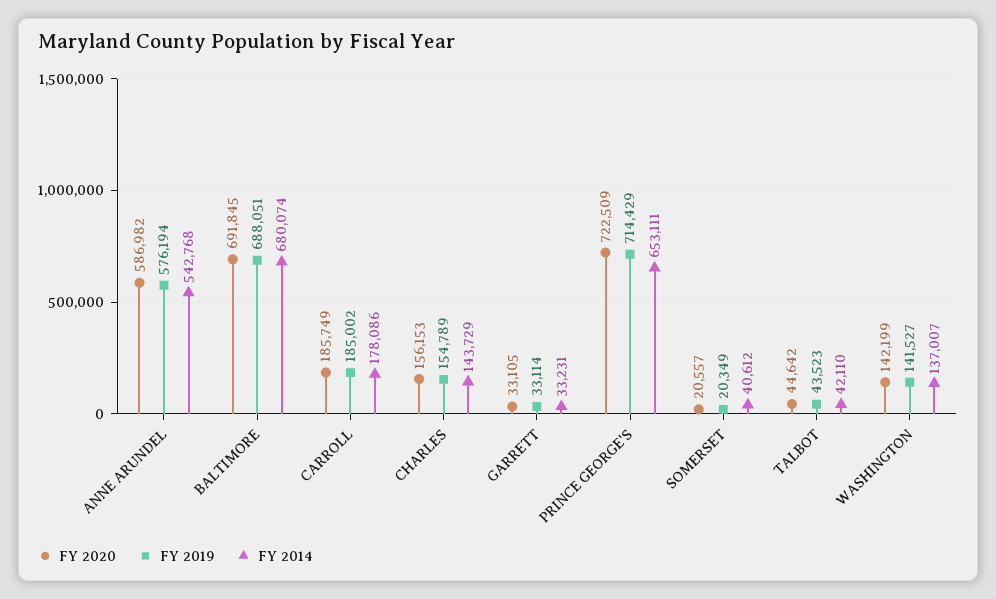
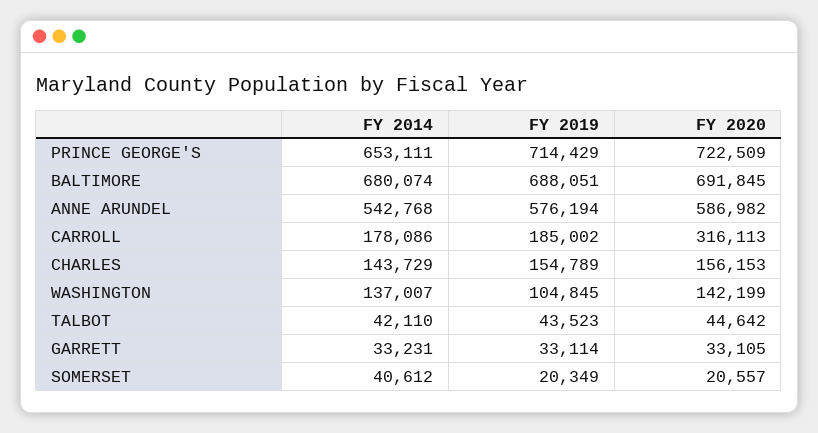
  {
    "FY 2020": {
      "ANNE ARUNDEL": 586982,
      "BALTIMORE": 691845,
-     "CARROLL": 185749,
+     "CARROLL": 316113,
      "CHARLES": 156153,
      "GARRETT": 33105,
      "PRINCE GEORGE'S": 722509,
      "SOMERSET": 20557,
      "TALBOT": 44642,
      "WASHINGTON": 142199
    },
    "FY 2019": {
      "ANNE ARUNDEL": 576194,
      "BALTIMORE": 688051,
      "CARROLL": 185002,
      "CHARLES": 154789,
      "GARRETT": 33114,
      "PRINCE GEORGE'S": 714429,
      "SOMERSET": 20349,
      "TALBOT": 43523,
-     "WASHINGTON": 141527
+     "WASHINGTON": 104845
    },
    "FY 2014": {
      "ANNE ARUNDEL": 542768,
      "BALTIMORE": 680074,
      "CARROLL": 178086,
      "CHARLES": 143729,
      "GARRETT": 33231,
      "PRINCE GEORGE'S": 653111,
      "SOMERSET": 40612,
      "TALBOT": 42110,
      "WASHINGTON": 137007
    }
  }

